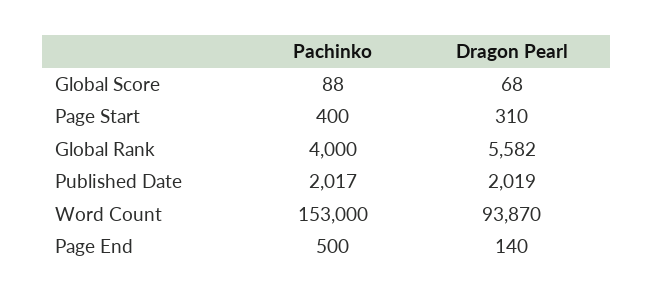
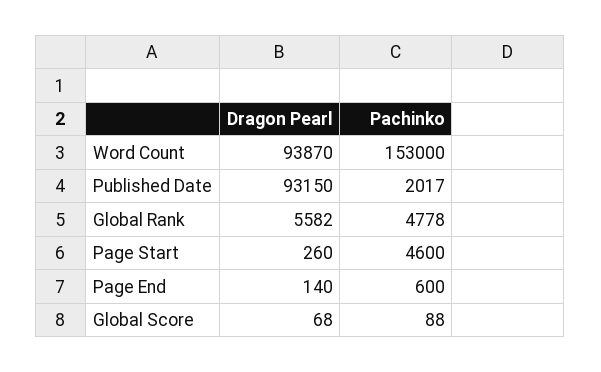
  {
    "Pachinko": {
      "Global Score": 88,
-     "Page Start": 400,
+     "Page Start": 4600,
-     "Global Rank": 4000,
+     "Global Rank": 4778,
      "Published Date": 2017,
      "Word Count": 153000,
-     "Page End": 500
+     "Page End": 600
    },
    "Dragon Pearl": {
      "Global Score": 68,
-     "Page Start": 310,
+     "Page Start": 260,
      "Global Rank": 5582,
-     "Published Date": 2019,
+     "Published Date": 93150,
      "Word Count": 93870,
      "Page End": 140
    }
  }

